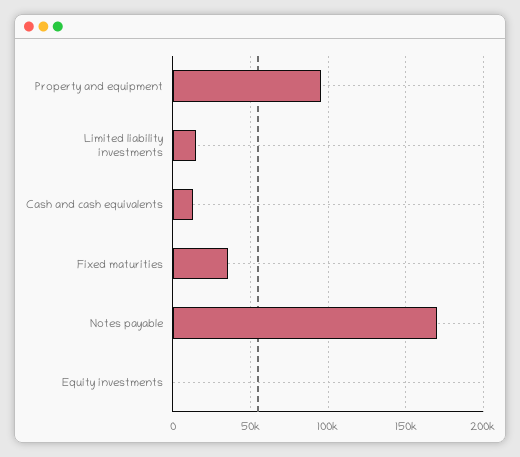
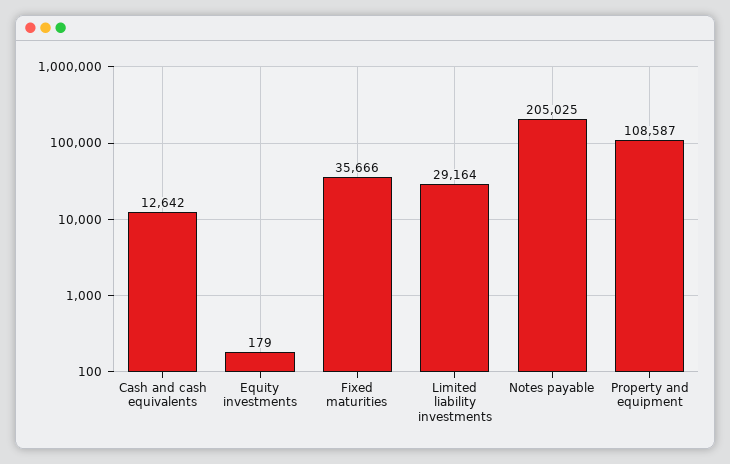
  {
-   "Property and equipment": 95000,
+   "Property and equipment": 108587,
-   "Limited liability investments": 15000,
+   "Limited liability investments": 29164,
    "Cash and cash equivalents": 12642,
    "Fixed maturities": 35666,
-   "Notes payable": 170000,
+   "Notes payable": 205025,
    "Equity investments": 179
  }

